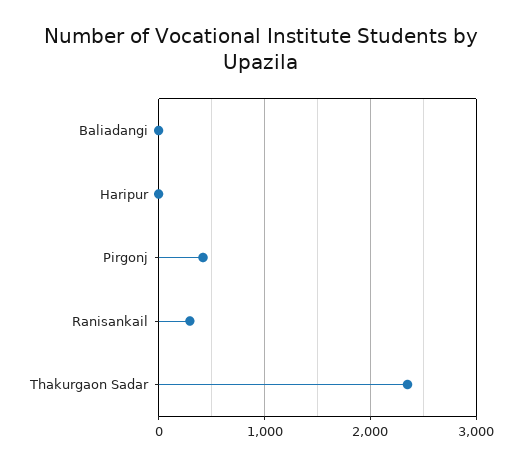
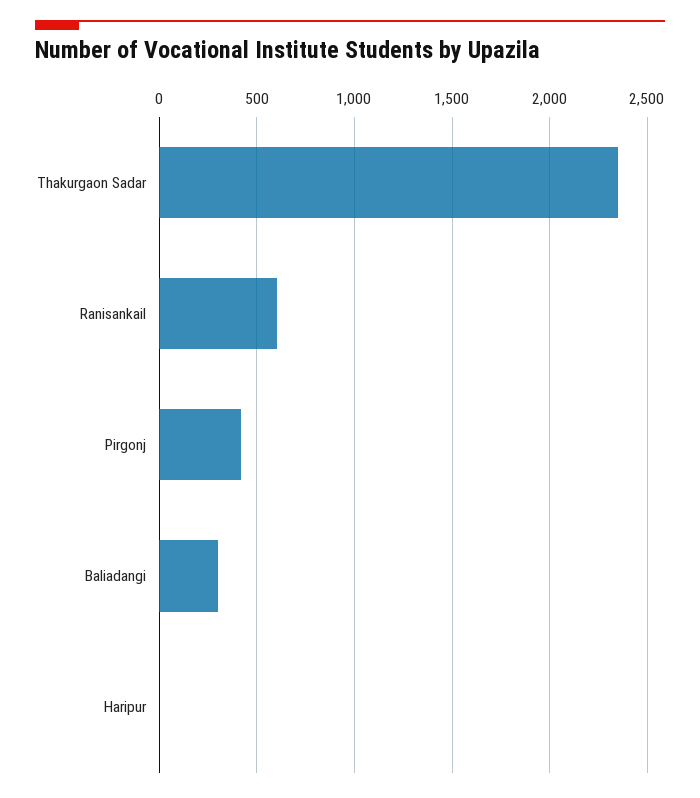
  {
-   "Baliadangi": 0,
+   "Baliadangi": 300,
    "Haripur": 0,
    "Pirgonj": 400,
-   "Ranisankail": 300,
+   "Ranisankail": 600,
    "Thakurgaon Sadar": 2350
  }

